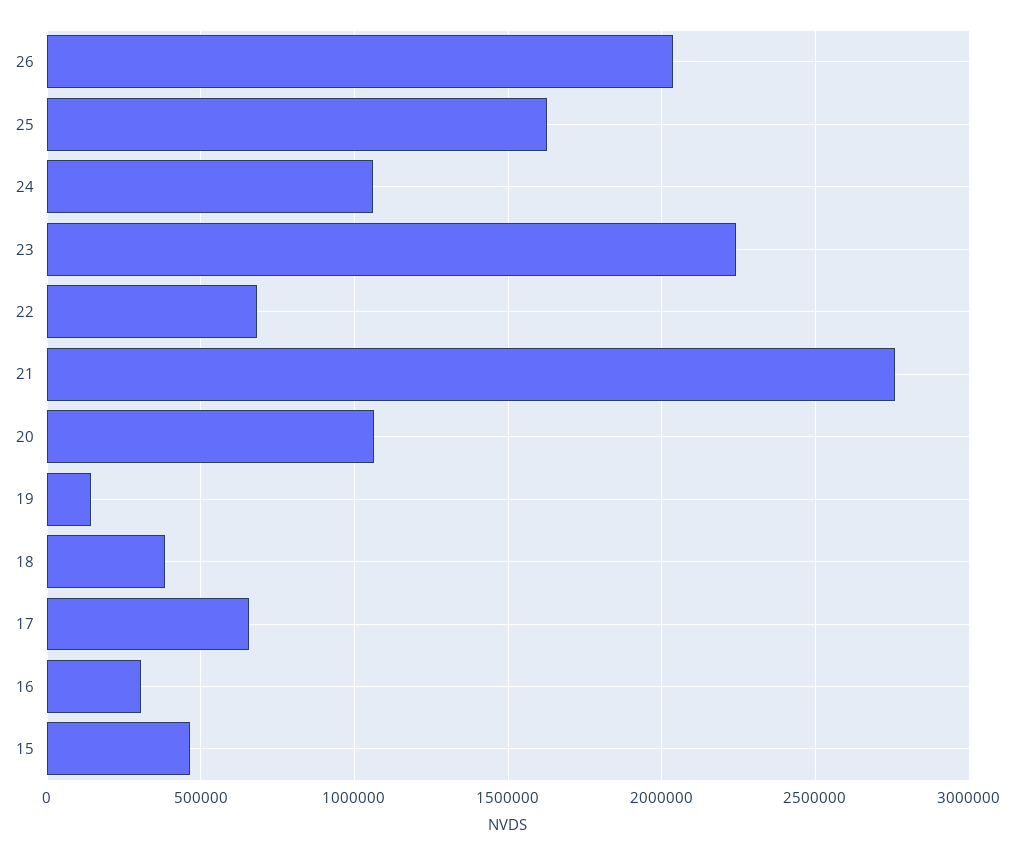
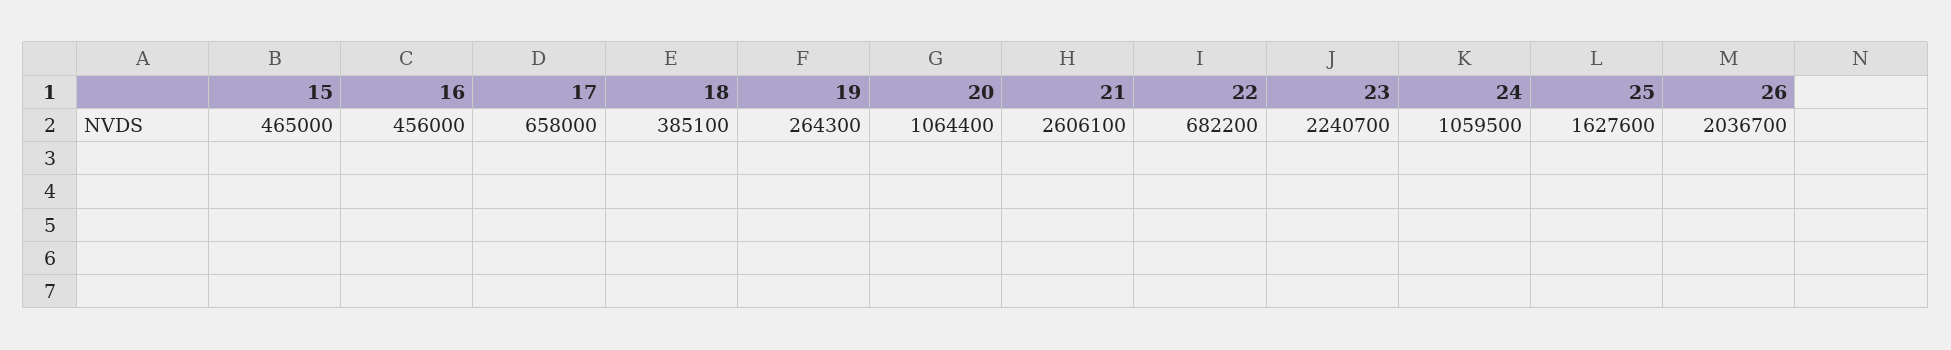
  {
    "26": 2036700,
    "25": 1627600,
    "24": 1059500,
    "23": 2240700,
    "22": 682200,
-   "21": 2750000,
+   "21": 2606100,
    "20": 1064400,
-   "19": 150000,
+   "19": 264300,
    "18": 385100,
    "17": 658000,
-   "16": 300000,
+   "16": 456000,
    "15": 465000
  }

